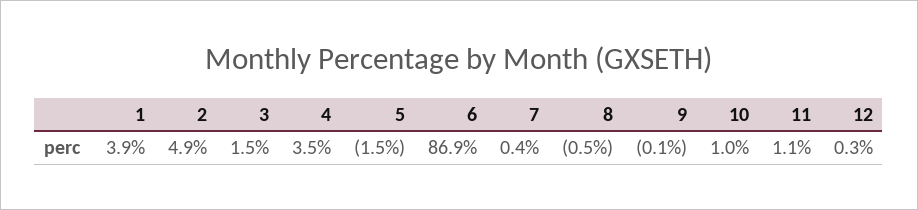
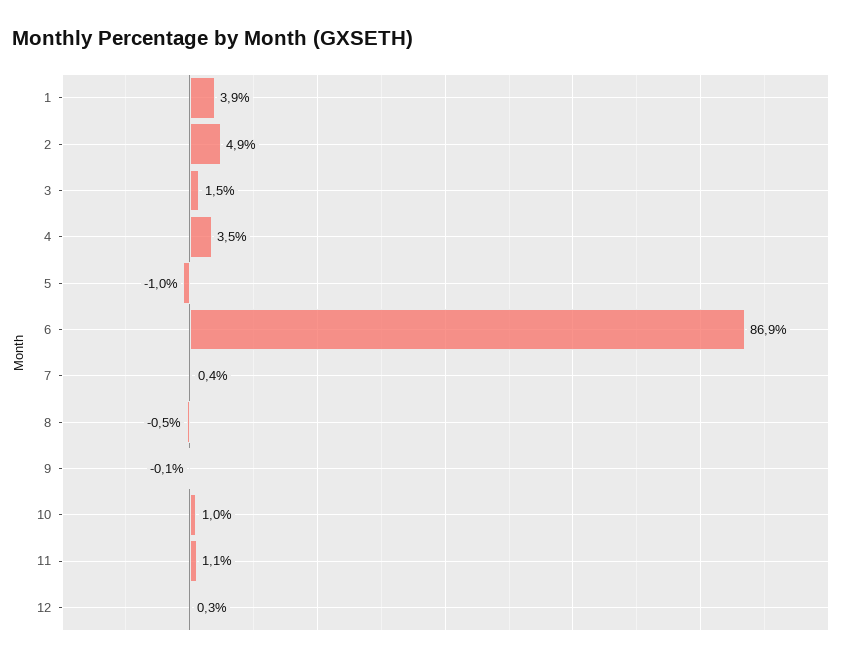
  {
    "1": 3.9,
    "2": 4.9,
    "3": 1.5,
    "4": 3.5,
-   "5": -1.5,
+   "5": -1,
    "6": 86.9,
    "7": 0.4,
    "8": -0.5,
    "9": -0.1,
    "10": 1,
    "11": 1.1,
    "12": 0.3
  }

